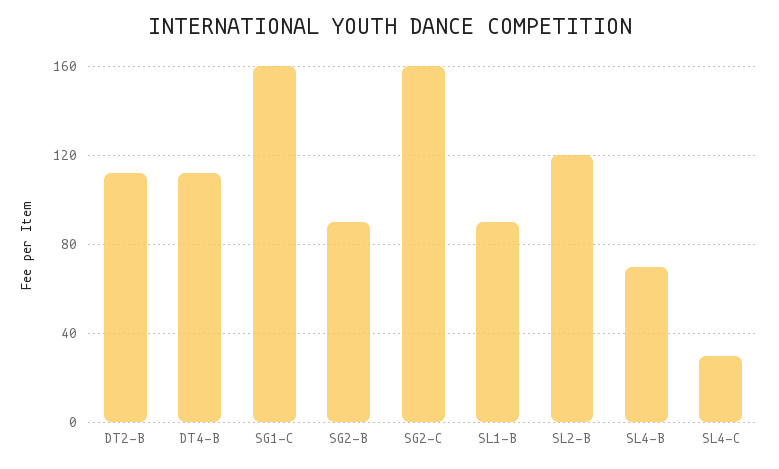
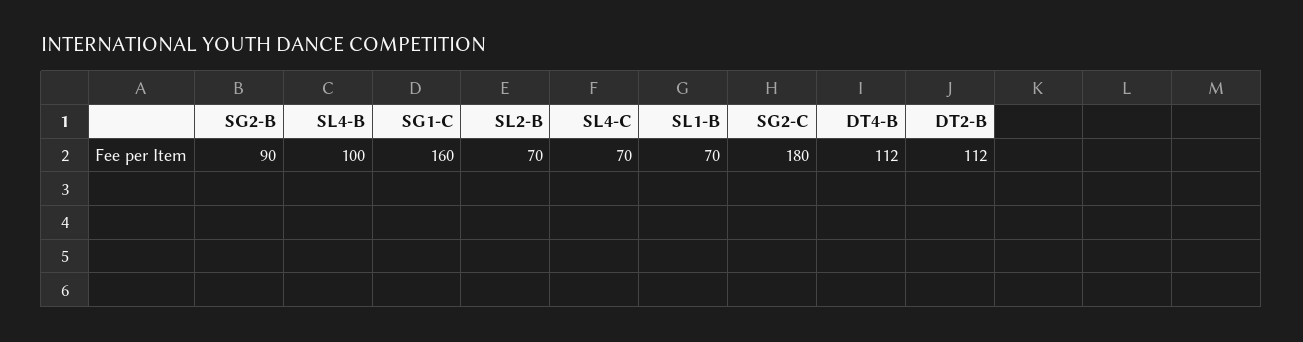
  {
    "DT2-B": 112,
    "DT4-B": 112,
    "SG1-C": 160,
    "SG2-B": 90,
-   "SG2-C": 160,
+   "SG2-C": 180,
-   "SL1-B": 90,
+   "SL1-B": 70,
-   "SL2-B": 120,
+   "SL2-B": 70,
-   "SL4-B": 70,
+   "SL4-B": 100,
-   "SL4-C": 30
+   "SL4-C": 70
  }

